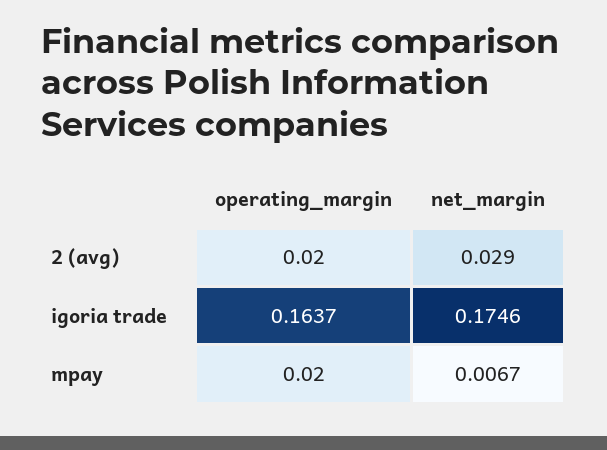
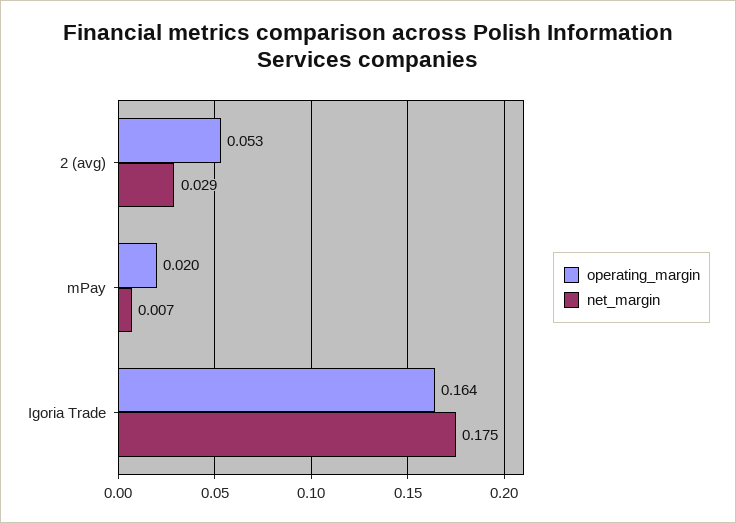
  {
    "operating_margin": {
-     "2 (avg)": 0.02,
+     "2 (avg)": 0.053,
      "igoria trade": 0.1637,
      "mpay": 0.02
    },
    "net_margin": {
      "2 (avg)": 0.029,
      "igoria trade": 0.1746,
      "mpay": 0.0067
    }
  }

